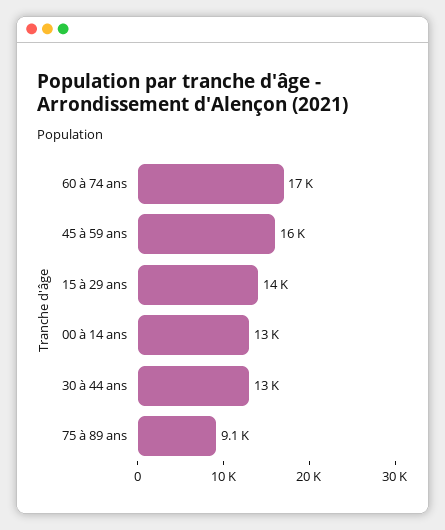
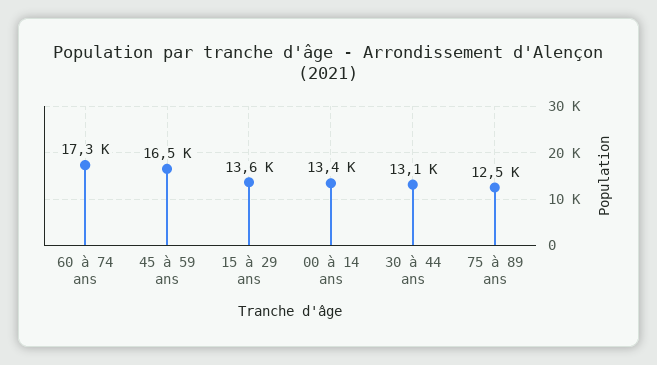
  {
    "60 à 74 ans": 17300,
    "45 à 59 ans": 16500,
    "15 à 29 ans": 13600,
    "00 à 14 ans": 13400,
    "30 à 44 ans": 13100,
-   "75 à 89 ans": 9100
+   "75 à 89 ans": 12500
  }

